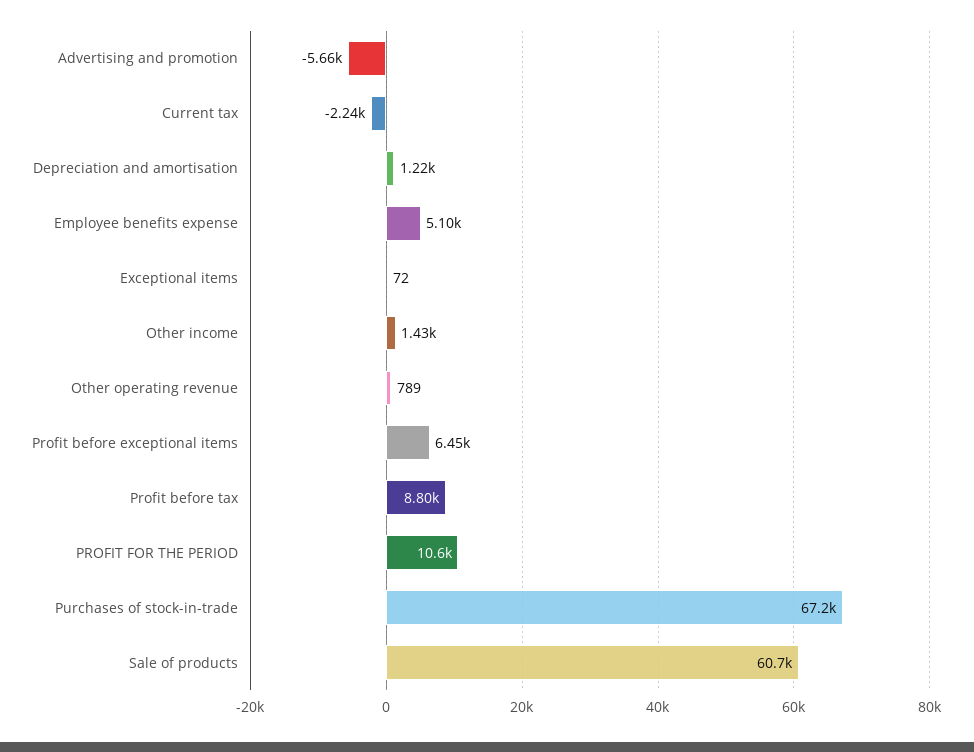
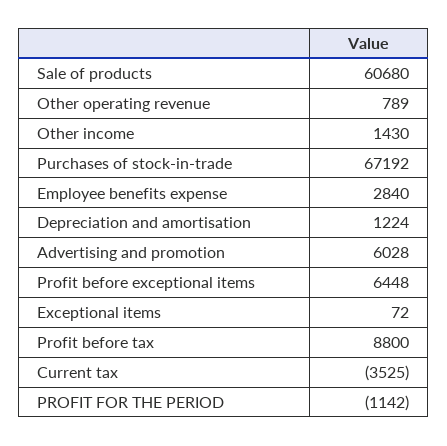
  {
-   "Advertising and promotion": -5660,
+   "Advertising and promotion": 6028,
-   "Current tax": -2240,
+   "Current tax": -3525,
    "Depreciation and amortisation": 1224,
-   "Employee benefits expense": 5100,
+   "Employee benefits expense": 2840,
    "Exceptional items": 72,
    "Other income": 1430,
    "Other operating revenue": 789,
    "Profit before exceptional items": 6448,
    "Profit before tax": 8800,
-   "PROFIT FOR THE PERIOD": 10600,
+   "PROFIT FOR THE PERIOD": -1142,
    "Purchases of stock-in-trade": 67192,
    "Sale of products": 60680
  }

